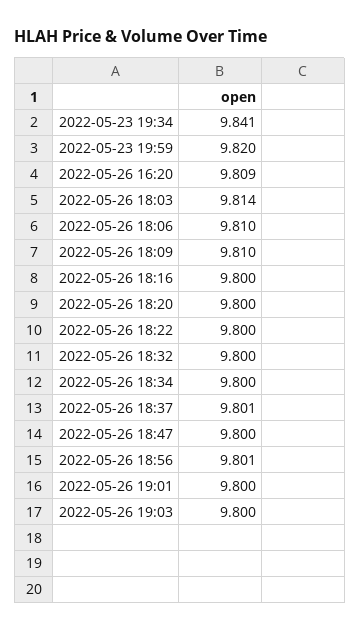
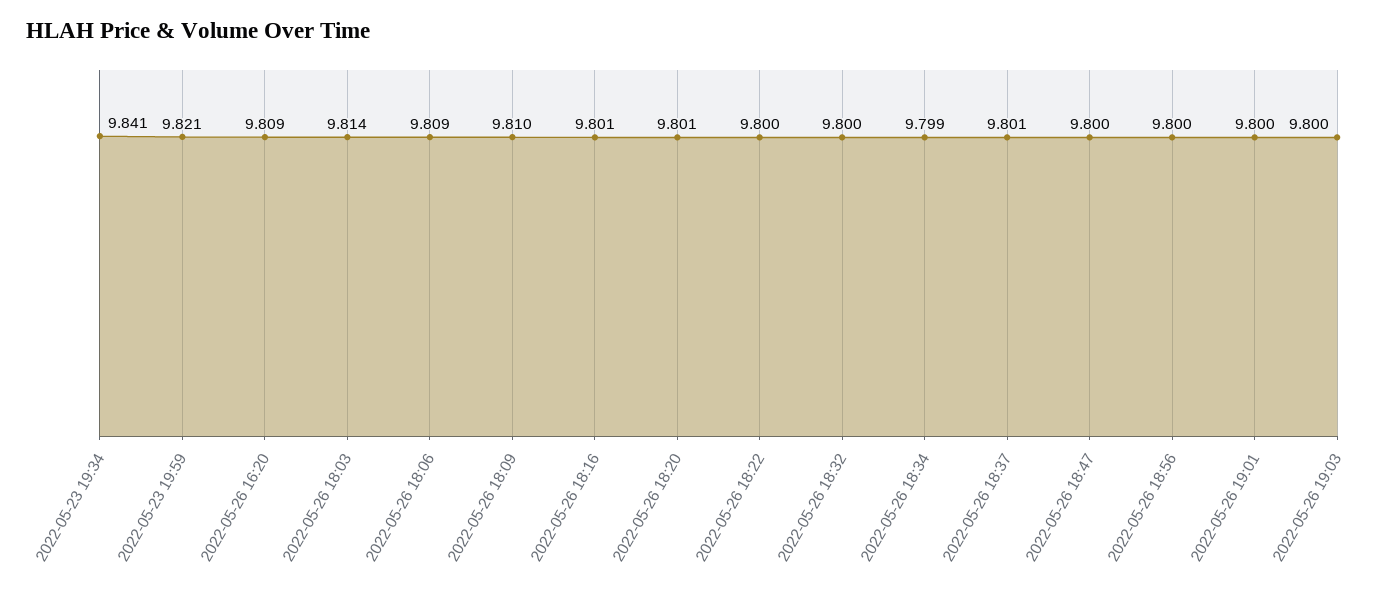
  {
    "2022-05-23 19:34": 9.841,
-   "2022-05-23 19:59": 9.82,
+   "2022-05-23 19:59": 9.821,
    "2022-05-26 16:20": 9.809,
    "2022-05-26 18:03": 9.814,
-   "2022-05-26 18:06": 9.81,
+   "2022-05-26 18:06": 9.809,
    "2022-05-26 18:09": 9.81,
-   "2022-05-26 18:16": 9.8,
+   "2022-05-26 18:16": 9.801,
-   "2022-05-26 18:20": 9.8,
+   "2022-05-26 18:20": 9.801,
    "2022-05-26 18:22": 9.8,
    "2022-05-26 18:32": 9.8,
-   "2022-05-26 18:34": 9.8,
+   "2022-05-26 18:34": 9.799,
    "2022-05-26 18:37": 9.801,
    "2022-05-26 18:47": 9.8,
-   "2022-05-26 18:56": 9.801,
+   "2022-05-26 18:56": 9.8,
    "2022-05-26 19:01": 9.8,
    "2022-05-26 19:03": 9.8
  }

